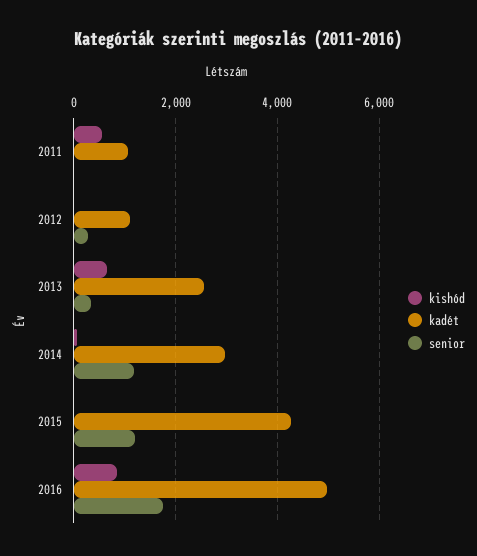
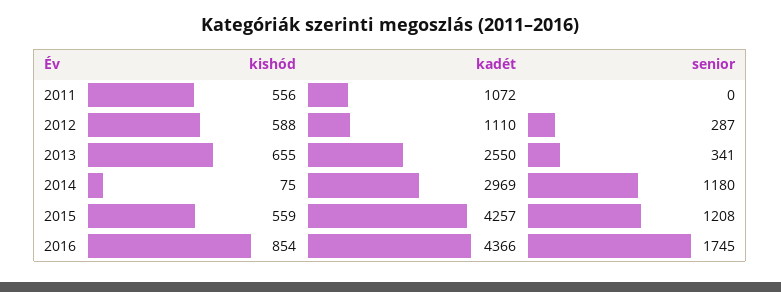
  {
    "kishód": {
      "2011": 556,
-     "2012": 0,
+     "2012": 588,
      "2013": 655,
      "2014": 75,
-     "2015": 0,
+     "2015": 559,
      "2016": 854
    },
    "kadét": {
      "2011": 1072,
      "2012": 1110,
      "2013": 2550,
      "2014": 2969,
      "2015": 4257,
-     "2016": 5000
+     "2016": 4366
    },
    "senior": {
      "2011": 0,
      "2012": 287,
      "2013": 341,
      "2014": 1180,
      "2015": 1208,
      "2016": 1745
    }
  }

